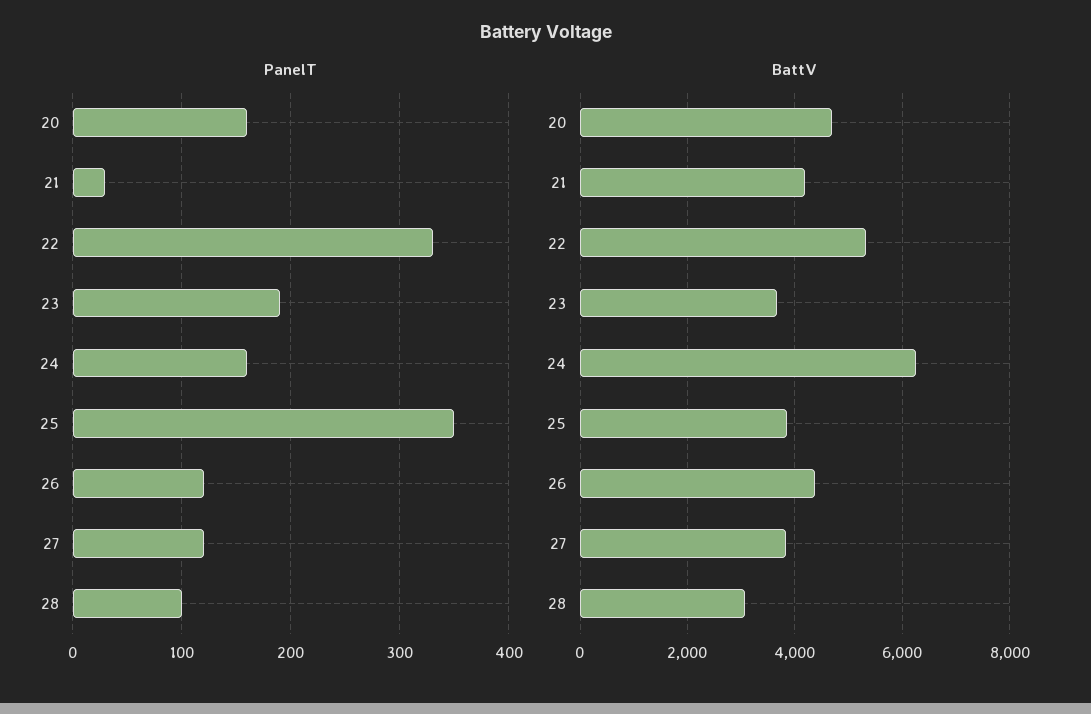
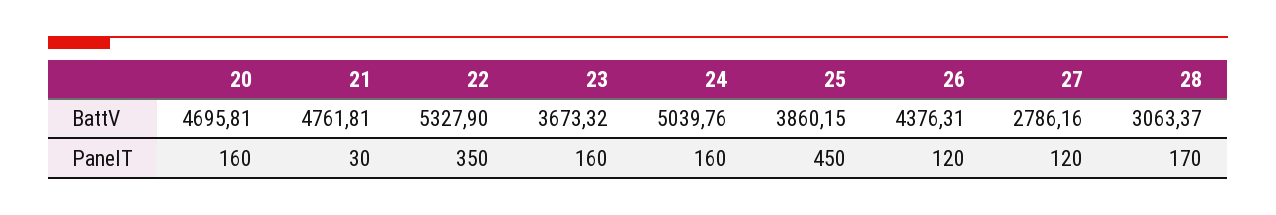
  {
    "PanelT": {
      "20": 160,
      "21": 30,
-     "22": 330,
+     "22": 350,
-     "23": 190,
+     "23": 160,
      "24": 160,
-     "25": 350,
+     "25": 450,
      "26": 120,
      "27": 120,
-     "28": 100
+     "28": 170
    },
    "BattV": {
      "20": 4695.81,
-     "21": 4200,
+     "21": 4761.81,
      "22": 5327.9,
      "23": 3673.32,
-     "24": 6200,
+     "24": 5039.76,
      "25": 3860.15,
      "26": 4376.31,
-     "27": 3800,
+     "27": 2786.16,
      "28": 3063.37
    }
  }

